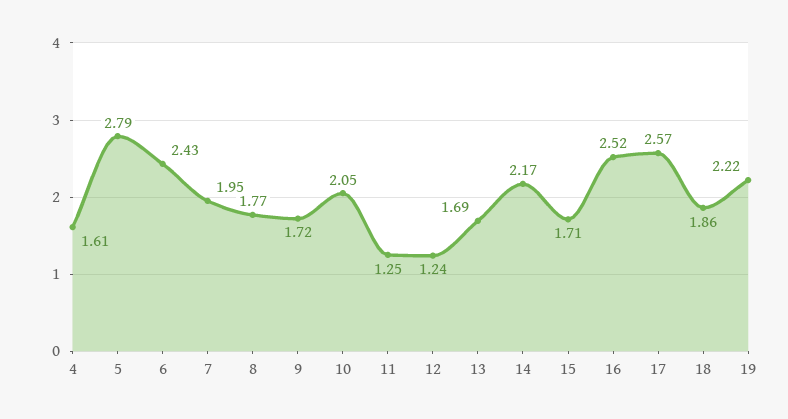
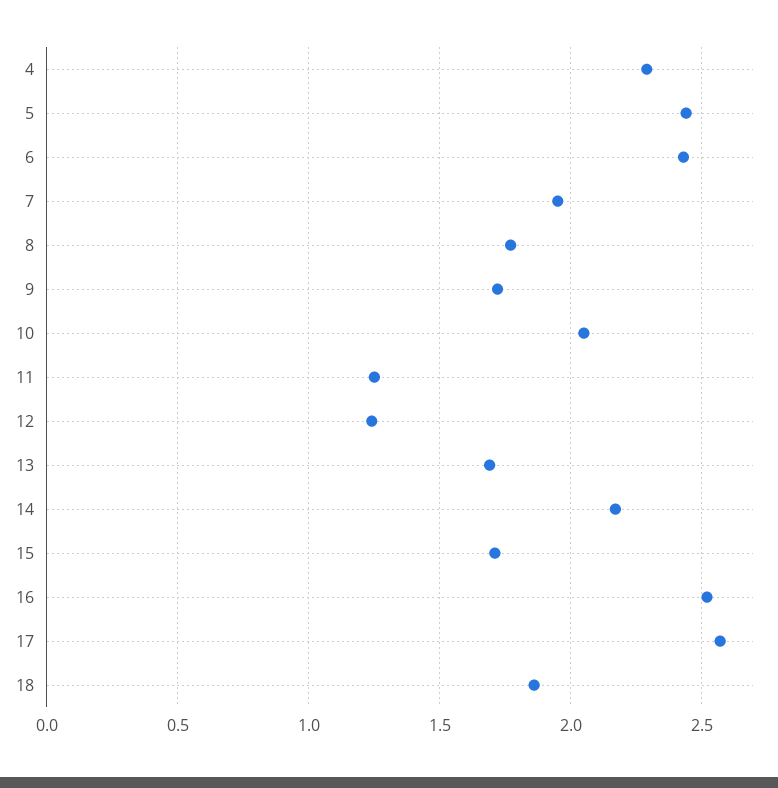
  {
-   "4": 1.61,
+   "4": 2.3,
-   "5": 2.79,
+   "5": 2.45,
    "6": 2.43,
    "7": 1.95,
    "8": 1.77,
    "9": 1.72,
    "10": 2.05,
    "11": 1.25,
    "12": 1.24,
    "13": 1.69,
    "14": 2.17,
    "15": 1.71,
    "16": 2.52,
    "17": 2.57,
-   "18": 1.86,
+   "18": 1.86
-   "19": 2.22
  }

